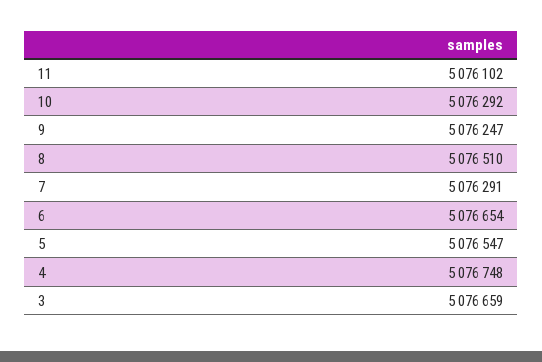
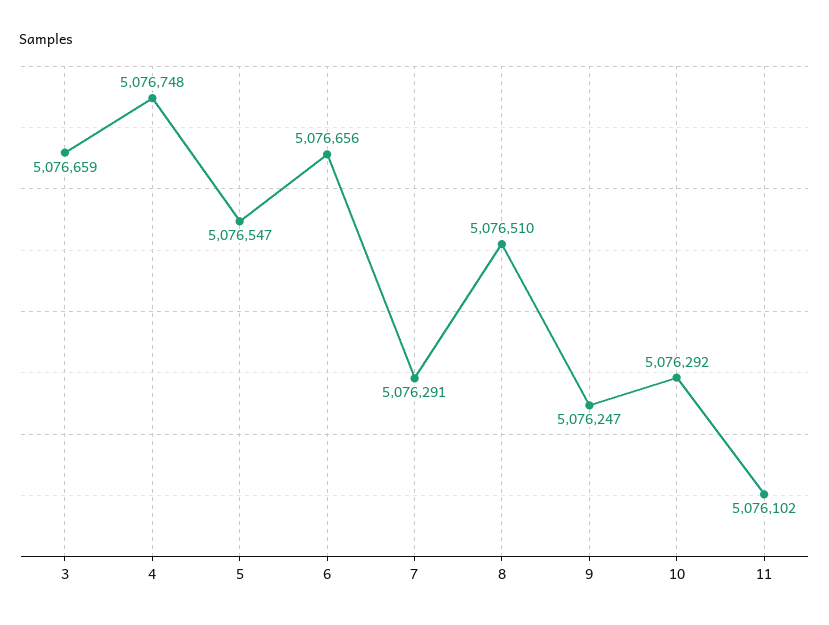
  {
    "11": 5076102,
    "10": 5076292,
    "9": 5076247,
    "8": 5076510,
    "7": 5076291,
-   "6": 5076654,
+   "6": 5076656,
    "5": 5076547,
    "4": 5076748,
    "3": 5076659
  }

